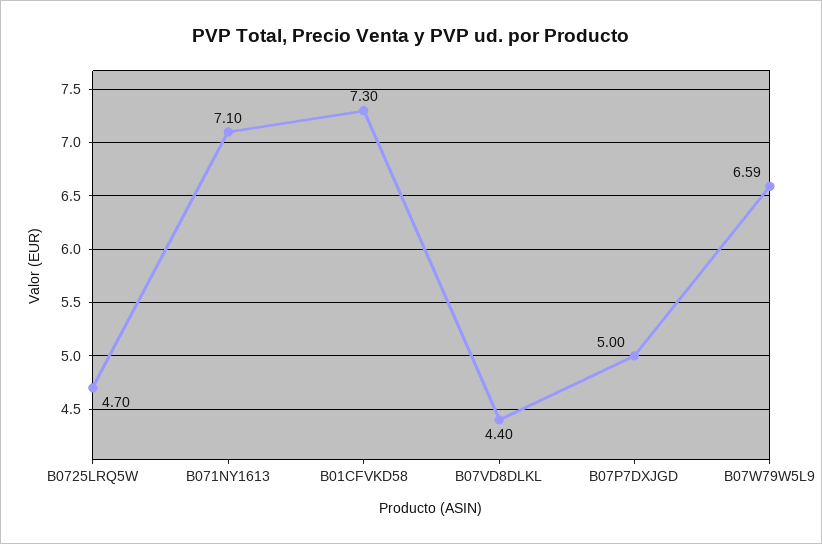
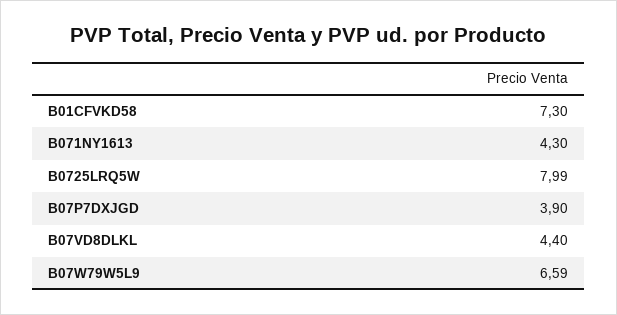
  {
-   "B0725LRQ5W": 4.7,
+   "B0725LRQ5W": 7.99,
-   "B071NY1613": 7.1,
+   "B071NY1613": 4.3,
    "B01CFVKD58": 7.3,
    "B07VD8DLKL": 4.4,
-   "B07P7DXJGD": 5,
+   "B07P7DXJGD": 3.9,
    "B07W79W5L9": 6.59
  }

